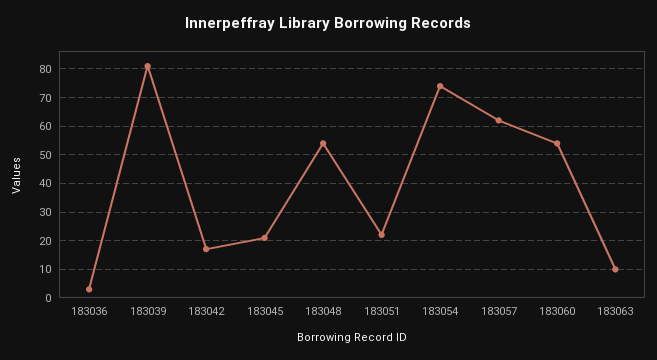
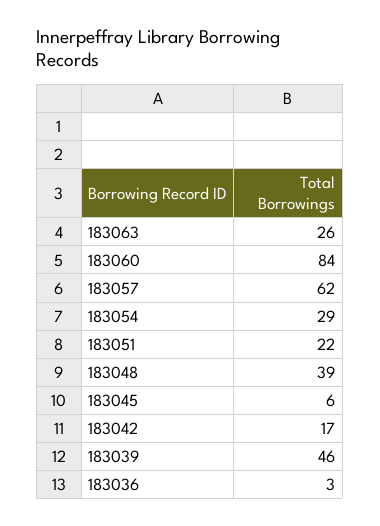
  {
    "183036": 3,
-   "183039": 80,
+   "183039": 46,
    "183042": 17,
-   "183045": 20,
+   "183045": 6,
-   "183048": 55,
+   "183048": 39,
    "183051": 22,
-   "183054": 75,
+   "183054": 29,
    "183057": 62,
-   "183060": 55,
+   "183060": 84,
-   "183063": 10
+   "183063": 26
  }

